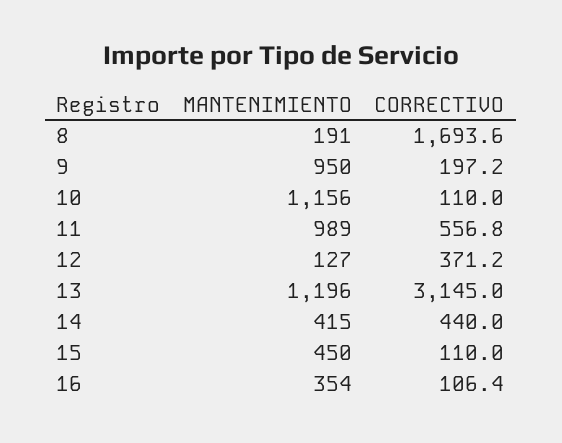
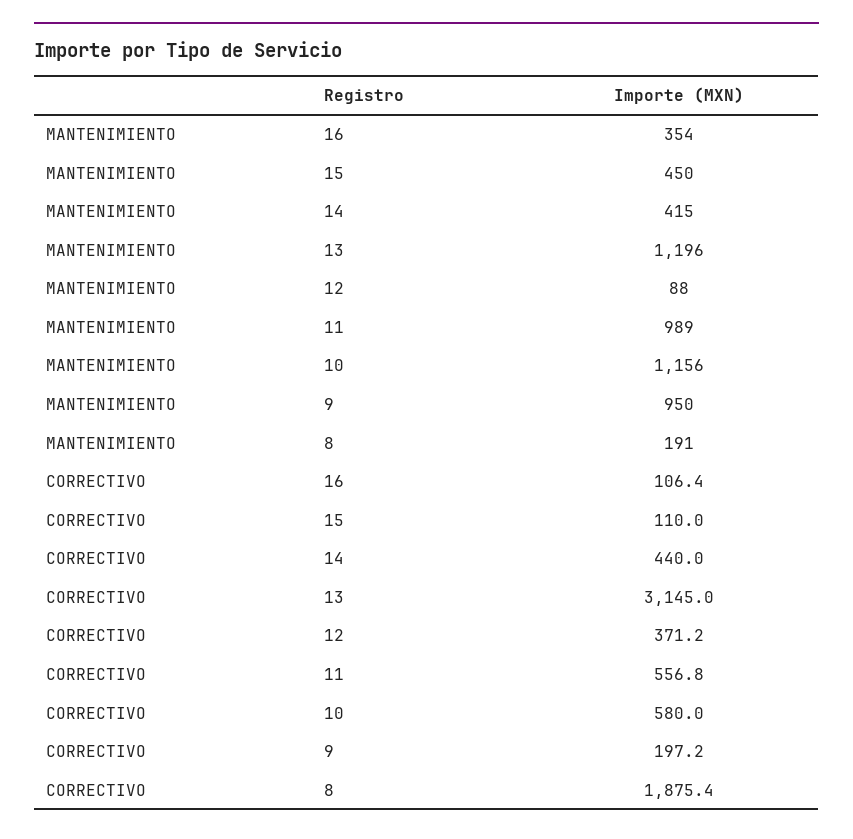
  {
    "MANTENIMIENTO": {
      "8": 191,
      "9": 950,
      "10": 1156,
      "11": 989,
-     "12": 127,
+     "12": 88,
      "13": 1196,
      "14": 415,
      "15": 450,
      "16": 354
    },
    "CORRECTIVO": {
-     "8": 1693.6,
+     "8": 1875.4,
      "9": 197.2,
-     "10": 110,
+     "10": 580,
      "11": 556.8,
      "12": 371.2,
      "13": 3145,
      "14": 440,
      "15": 110,
      "16": 106.4
    }
  }

